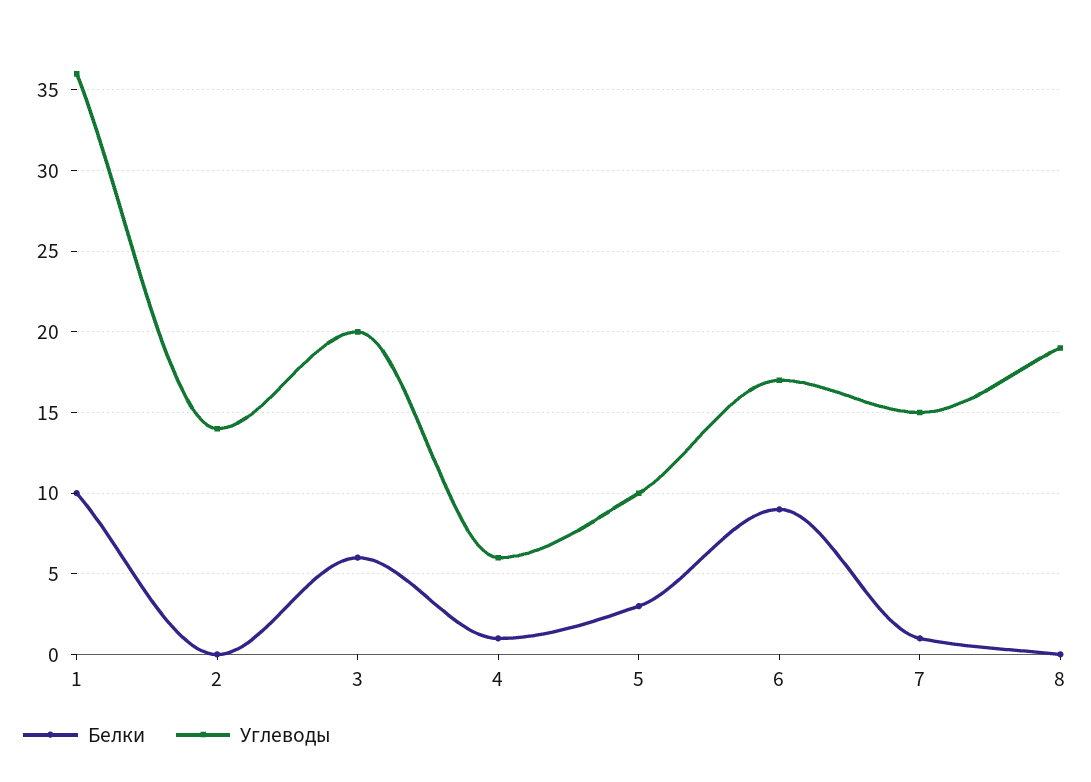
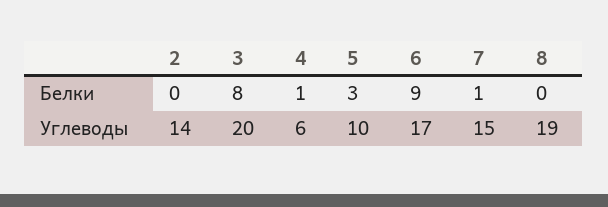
  {
    "Белки": {
-     "1": 10,
      "2": 0,
-     "3": 6,
+     "3": 8,
      "4": 1,
      "5": 3,
      "6": 9,
      "7": 1,
      "8": 0
    },
    "Углеводы": {
-     "1": 36,
      "2": 14,
      "3": 20,
      "4": 6,
      "5": 10,
      "6": 17,
      "7": 15,
      "8": 19
    }
  }

